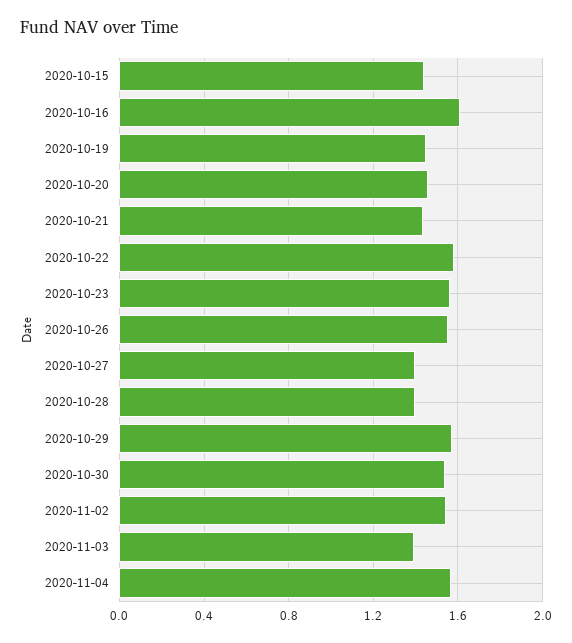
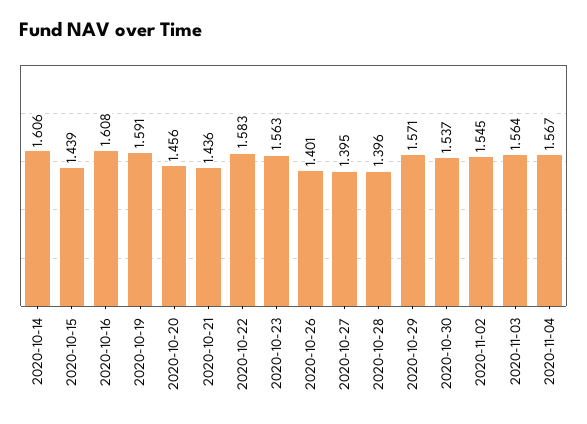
  {
    "2020-10-15": 1.439,
    "2020-10-16": 1.608,
-   "2020-10-19": 1.45,
+   "2020-10-19": 1.591,
    "2020-10-20": 1.456,
    "2020-10-21": 1.436,
    "2020-10-22": 1.583,
    "2020-10-23": 1.563,
-   "2020-10-26": 1.55,
+   "2020-10-26": 1.401,
    "2020-10-27": 1.395,
    "2020-10-28": 1.396,
    "2020-10-29": 1.571,
    "2020-10-30": 1.537,
    "2020-11-02": 1.545,
-   "2020-11-03": 1.4,
+   "2020-11-03": 1.564,
-   "2020-11-04": 1.567
+   "2020-11-04": 1.567,
+   "2020-10-14": 1.606
  }

